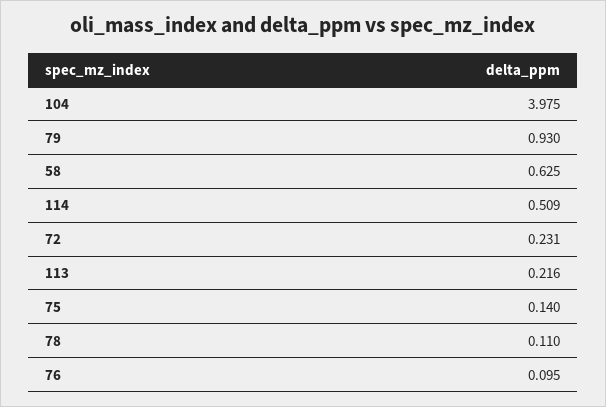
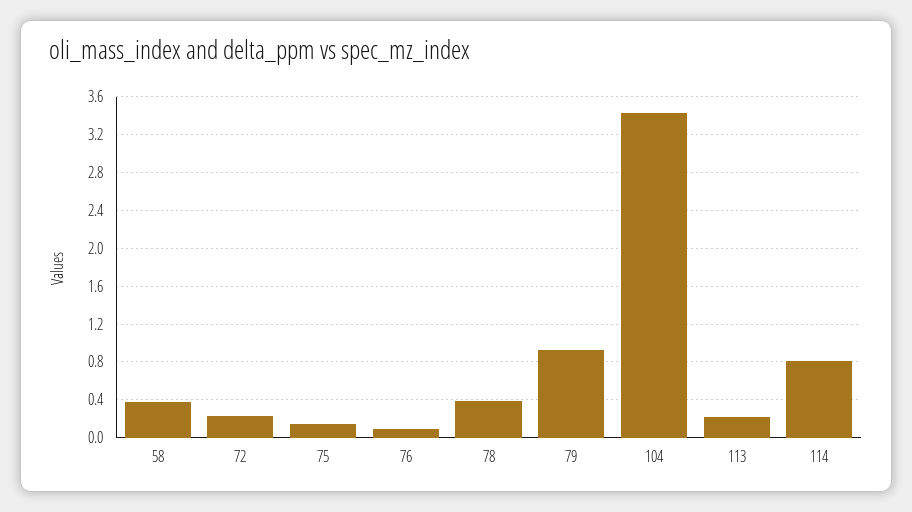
  {
-   "104": 3.975,
+   "104": 3.4,
    "79": 0.93,
-   "58": 0.625,
+   "58": 0.4,
-   "114": 0.509,
+   "114": 0.8,
    "72": 0.231,
    "113": 0.216,
    "75": 0.14,
-   "78": 0.11,
+   "78": 0.4,
    "76": 0.095
  }

